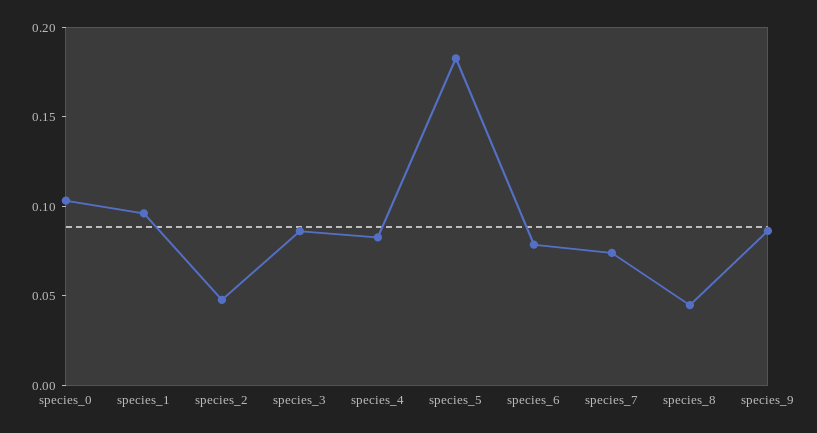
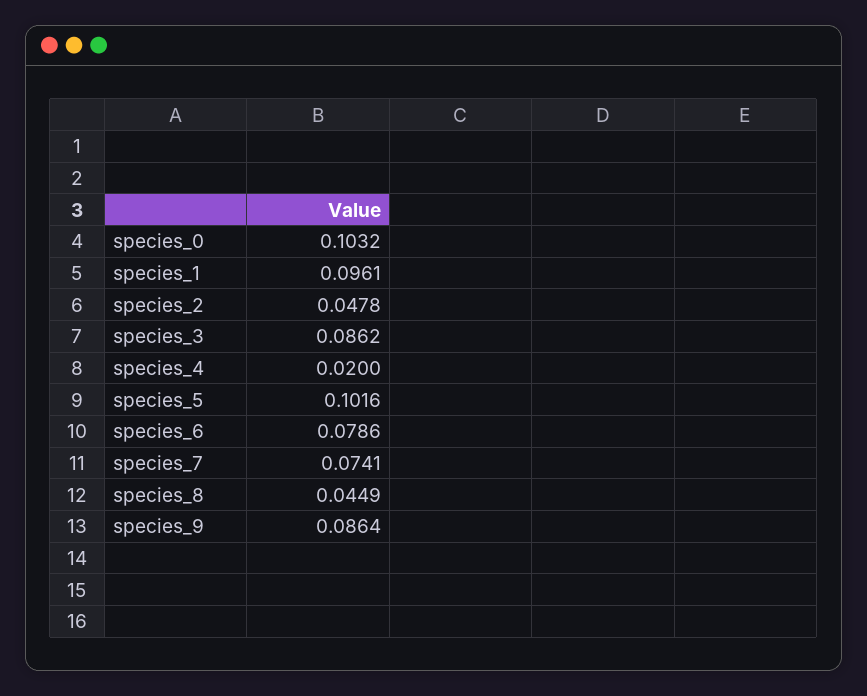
  {
    "species_0": 0.1032,
    "species_1": 0.0961,
    "species_2": 0.0478,
    "species_3": 0.0862,
-   "species_4": 0.08,
+   "species_4": 0.02,
-   "species_5": 0.18,
+   "species_5": 0.1016,
    "species_6": 0.0786,
    "species_7": 0.0741,
    "species_8": 0.0449,
    "species_9": 0.0864
  }

